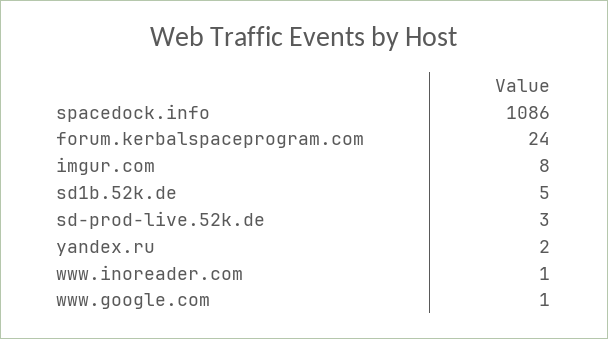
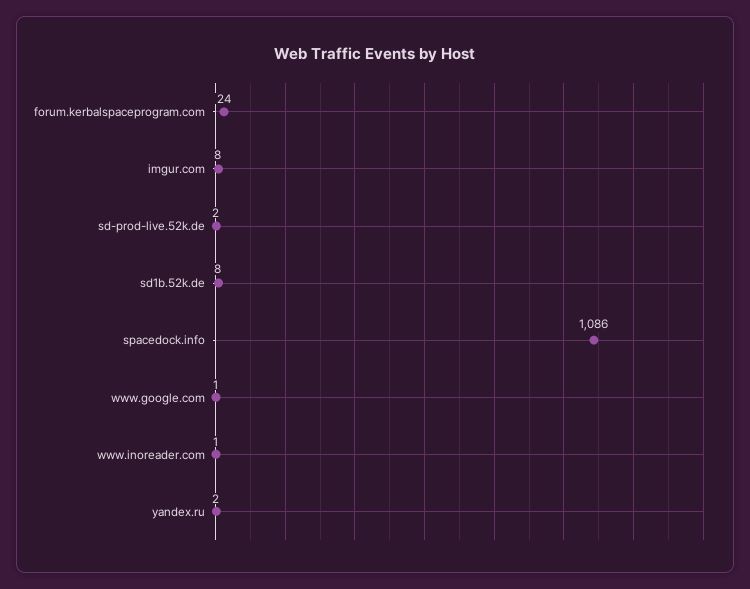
  {
    "spacedock.info": 1086,
    "forum.kerbalspaceprogram.com": 24,
    "imgur.com": 8,
-   "sd1b.52k.de": 5,
+   "sd1b.52k.de": 8,
-   "sd-prod-live.52k.de": 3,
+   "sd-prod-live.52k.de": 2,
    "yandex.ru": 2,
    "www.inoreader.com": 1,
    "www.google.com": 1
  }

